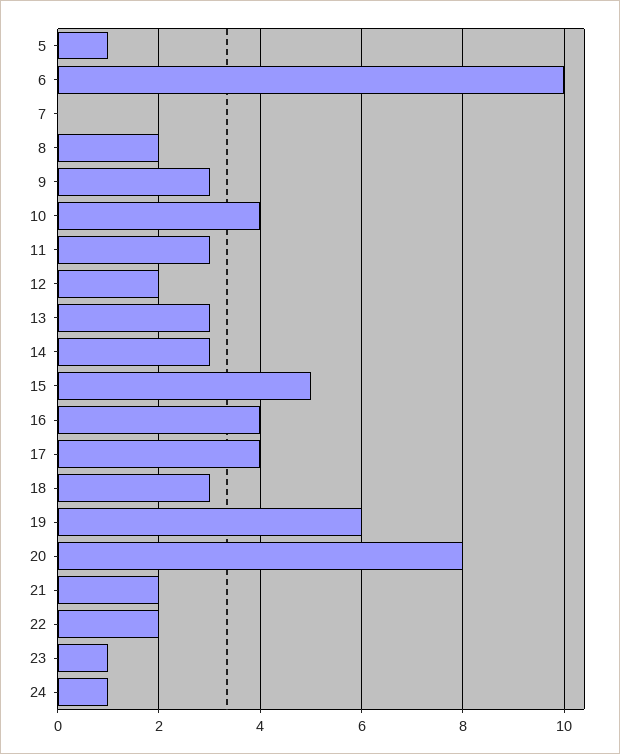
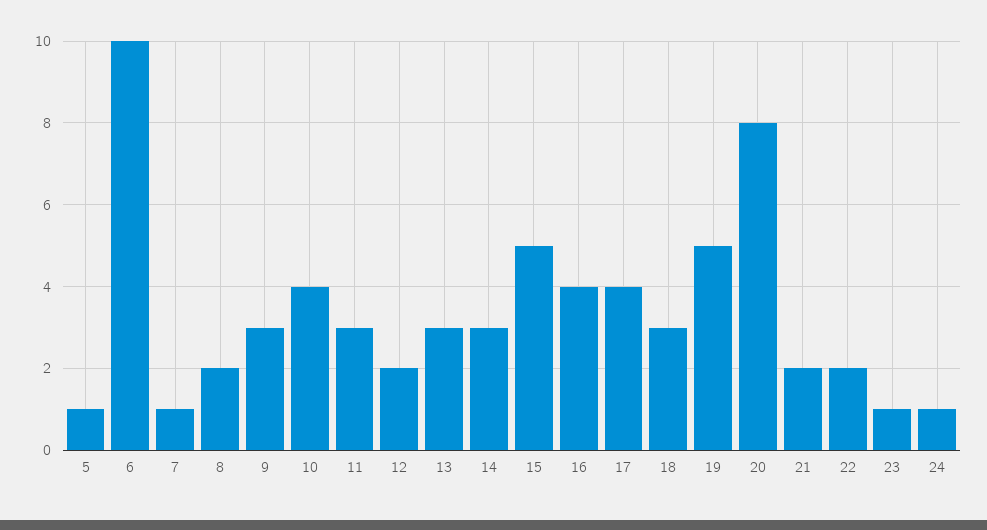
  {
    "5": 1,
    "6": 10,
-   "7": 0,
+   "7": 1,
    "8": 2,
    "9": 3,
    "10": 4,
    "11": 3,
    "12": 2,
    "13": 3,
    "14": 3,
    "15": 5,
    "16": 4,
    "17": 4,
    "18": 3,
-   "19": 6,
+   "19": 5,
    "20": 8,
    "21": 2,
    "22": 2,
    "23": 1,
    "24": 1
  }

